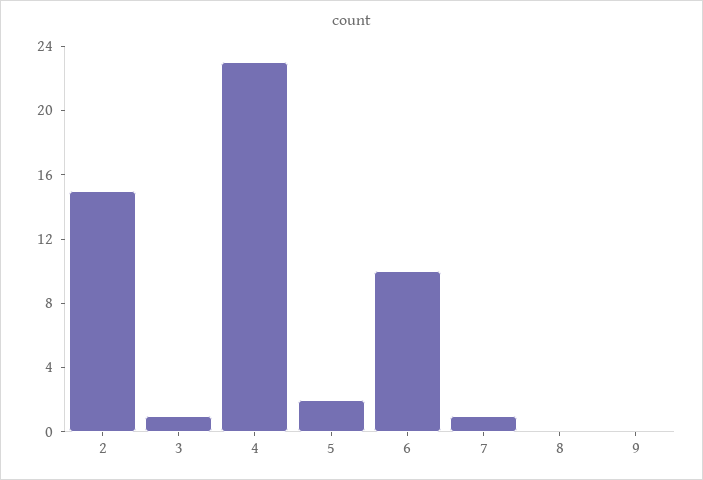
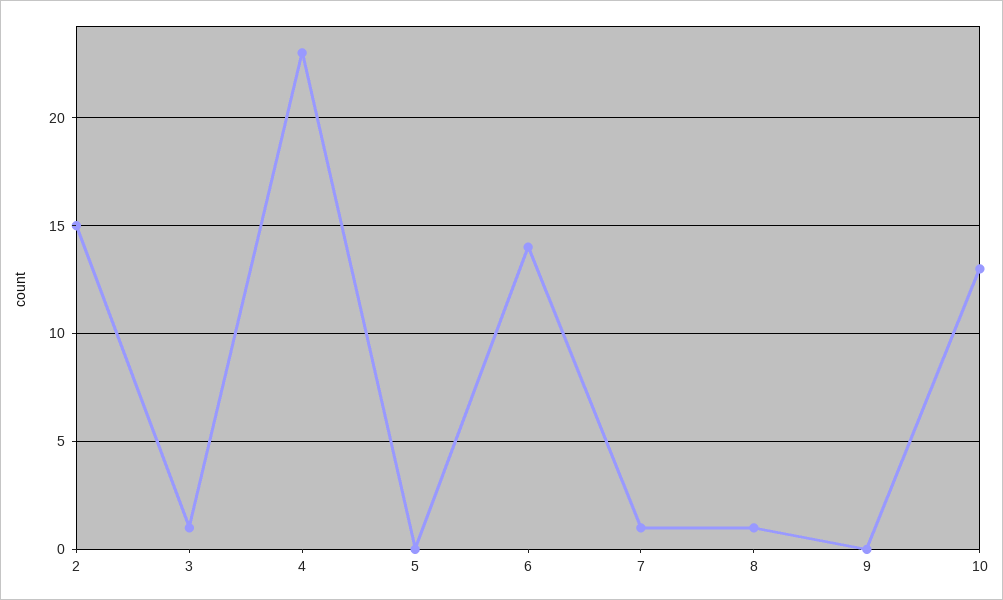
  {
    "2": 15,
    "3": 1,
    "4": 23,
-   "5": 2,
+   "5": 0,
-   "6": 10,
+   "6": 14,
    "7": 1,
-   "8": 0,
+   "8": 1,
-   "9": 0
+   "9": 0,
+   "10": 13
  }

